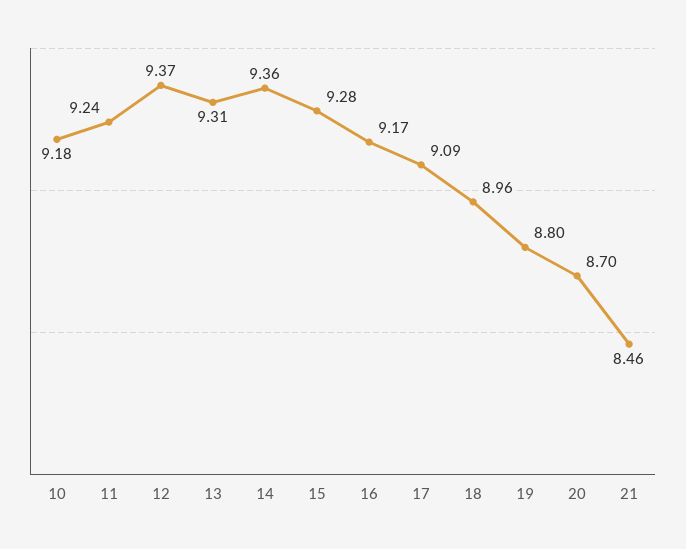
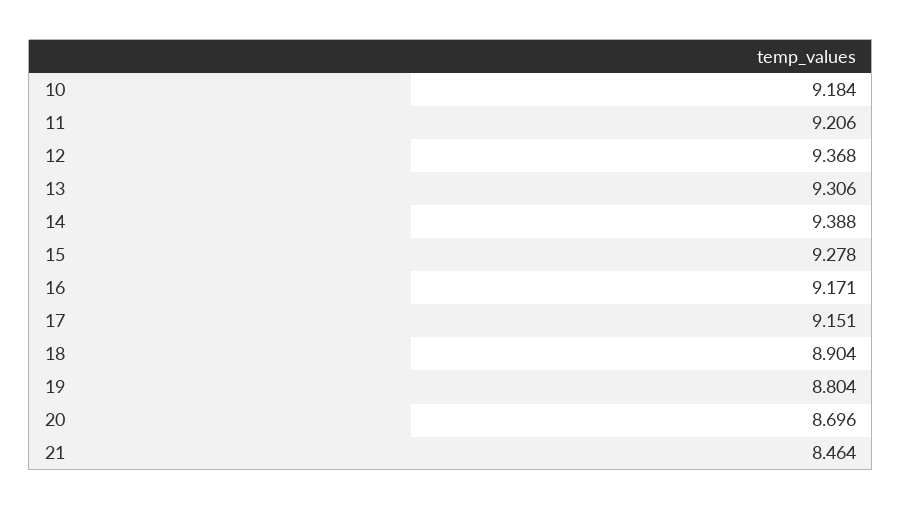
  {
    "10": 9.184,
-   "11": 9.24,
+   "11": 9.206,
    "12": 9.368,
    "13": 9.306,
-   "14": 9.36,
+   "14": 9.388,
    "15": 9.278,
    "16": 9.171,
-   "17": 9.09,
+   "17": 9.151,
-   "18": 8.96,
+   "18": 8.904,
    "19": 8.804,
    "20": 8.696,
    "21": 8.464
  }

